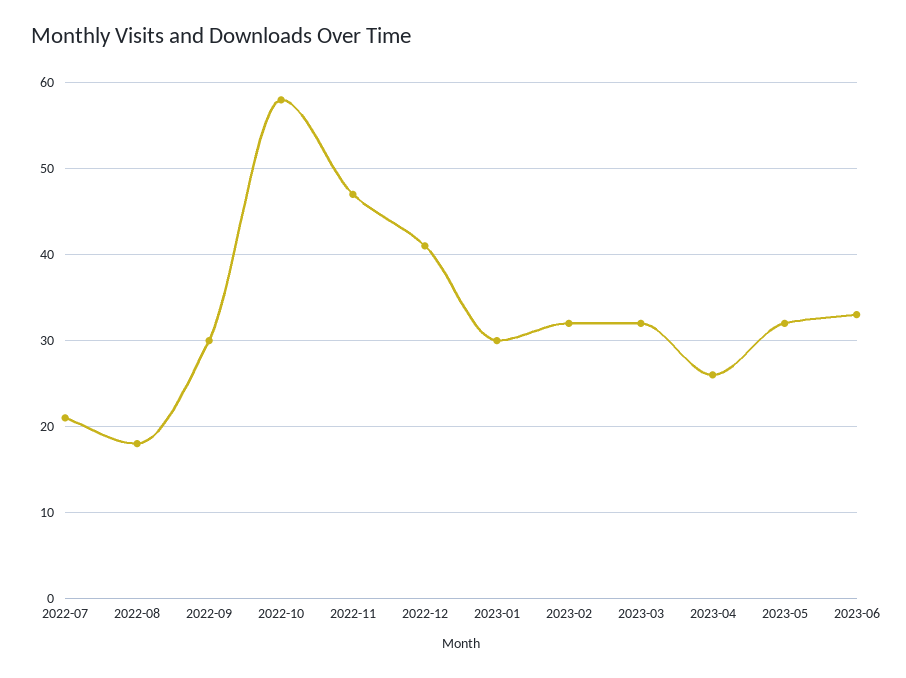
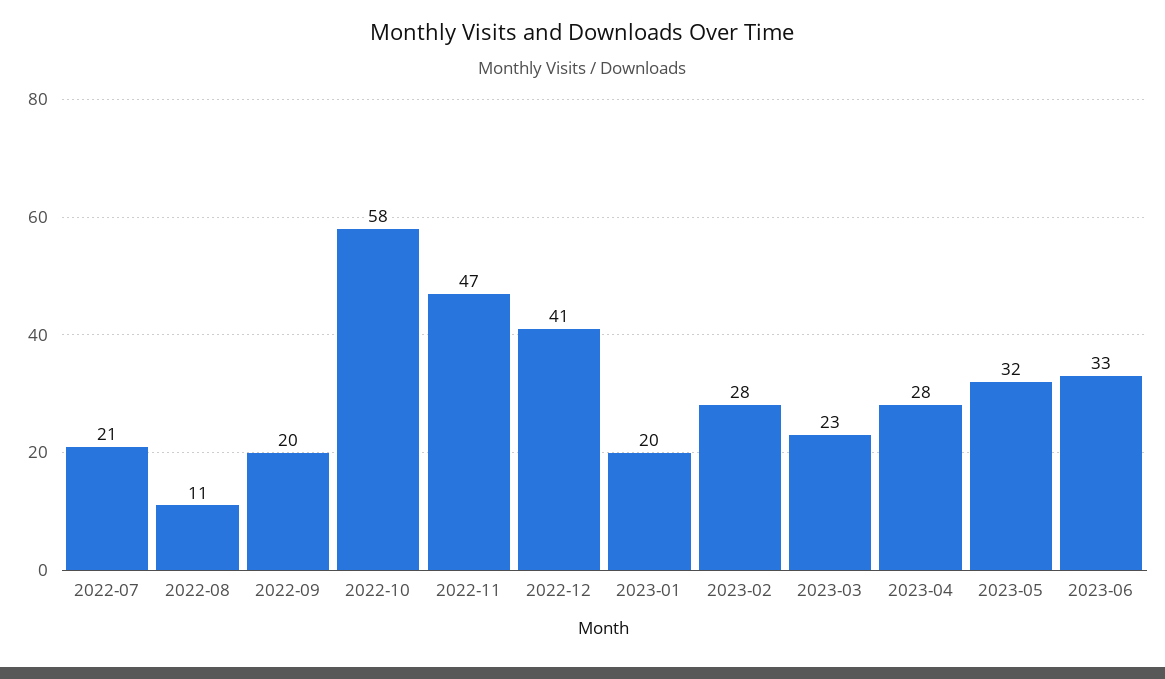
  {
    "2022-07": 21,
-   "2022-08": 18,
+   "2022-08": 11,
-   "2022-09": 30,
+   "2022-09": 20,
    "2022-10": 58,
    "2022-11": 47,
    "2022-12": 41,
-   "2023-01": 30,
+   "2023-01": 20,
-   "2023-02": 32,
+   "2023-02": 28,
-   "2023-03": 32,
+   "2023-03": 23,
-   "2023-04": 26,
+   "2023-04": 28,
    "2023-05": 32,
    "2023-06": 33
  }

